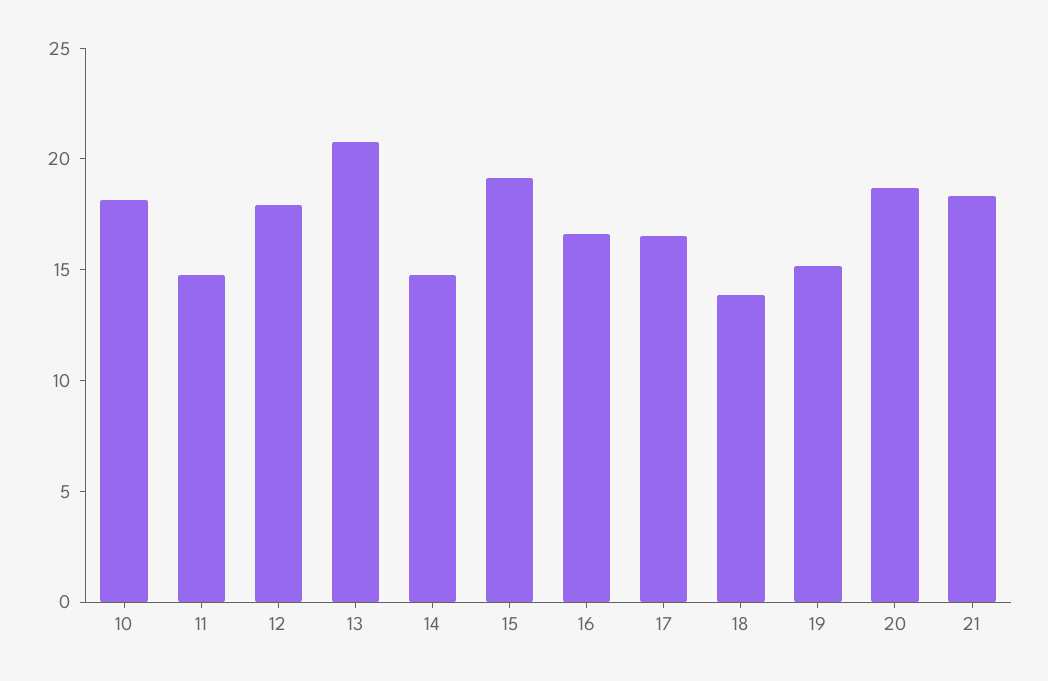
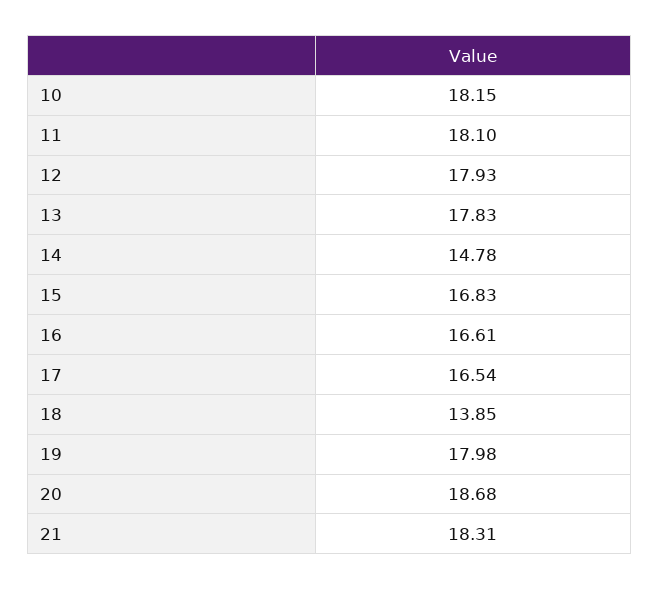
  {
    "10": 18.15,
-   "11": 15,
+   "11": 18.1,
    "12": 17.93,
-   "13": 21,
+   "13": 17.83,
    "14": 14.78,
-   "15": 19,
+   "15": 16.83,
    "16": 16.61,
    "17": 16.54,
    "18": 13.85,
-   "19": 15,
+   "19": 17.98,
    "20": 18.68,
    "21": 18.31
  }

